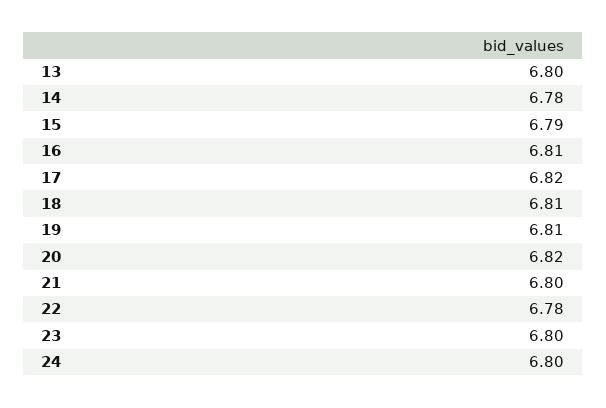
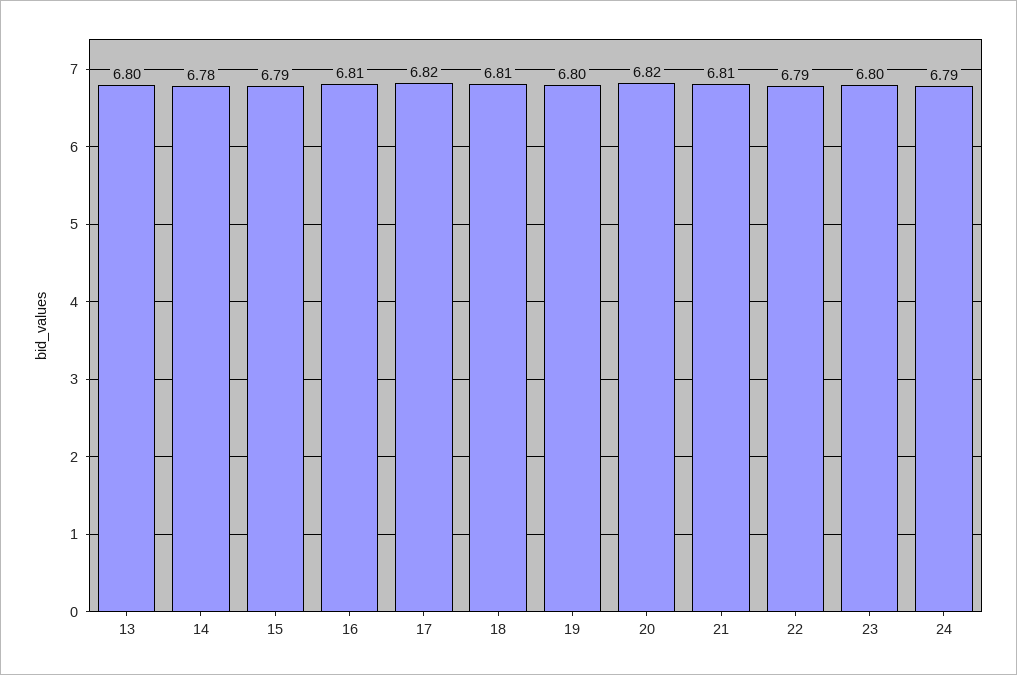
  {
    "13": 6.8,
    "14": 6.78,
    "15": 6.79,
    "16": 6.81,
    "17": 6.82,
    "18": 6.81,
-   "19": 6.81,
+   "19": 6.8,
    "20": 6.82,
-   "21": 6.8,
+   "21": 6.81,
-   "22": 6.78,
+   "22": 6.79,
    "23": 6.8,
-   "24": 6.8
+   "24": 6.79
  }

